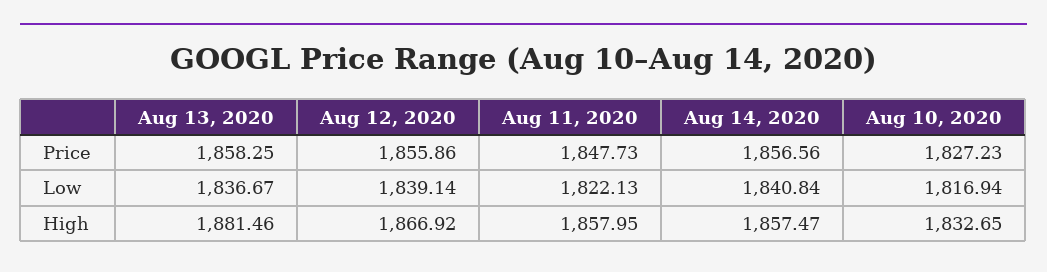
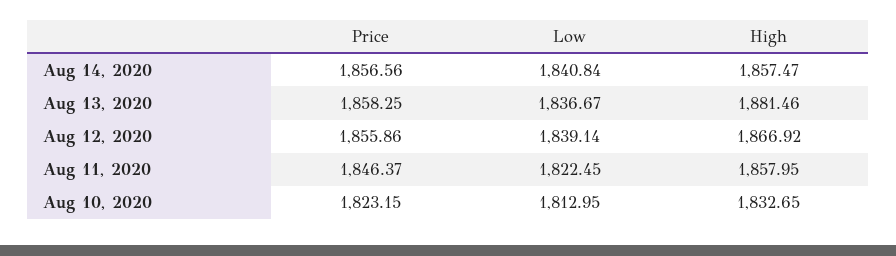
  {
    "Aug 13, 2020": {
      "Price": 1858.25,
      "Low": 1836.67,
      "High": 1881.46
    },
    "Aug 12, 2020": {
      "Price": 1855.86,
      "Low": 1839.14,
      "High": 1866.92
    },
    "Aug 11, 2020": {
-     "Price": 1847.73,
+     "Price": 1846.37,
-     "Low": 1822.13,
+     "Low": 1822.45,
      "High": 1857.95
    },
    "Aug 14, 2020": {
      "Price": 1856.56,
      "Low": 1840.84,
      "High": 1857.47
    },
    "Aug 10, 2020": {
-     "Price": 1827.23,
+     "Price": 1823.15,
-     "Low": 1816.94,
+     "Low": 1812.95,
      "High": 1832.65
    }
  }

